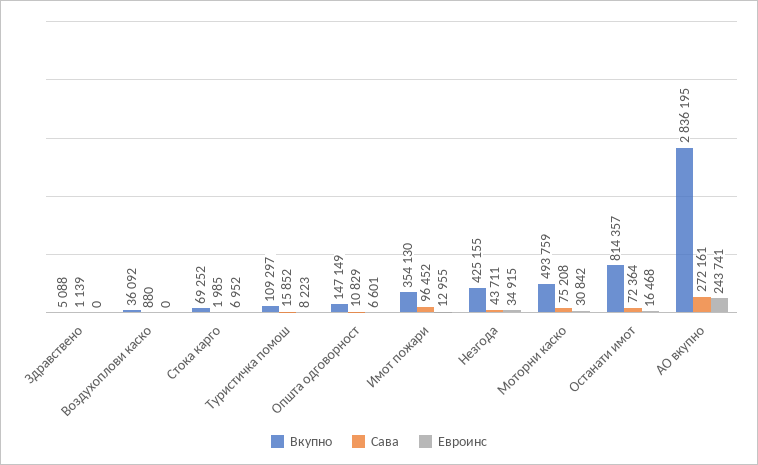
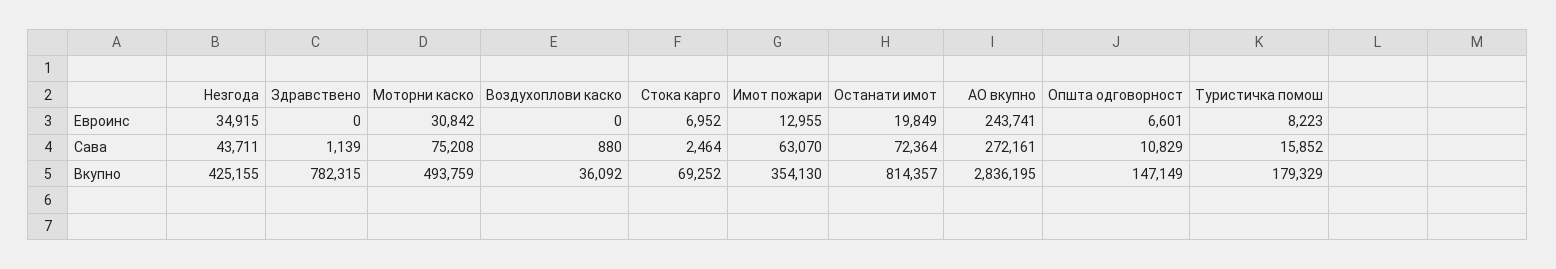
  {
    "Вкупно": {
-     "Здравствено": 5088,
+     "Здравствено": 782315,
      "Воздухоплови каско": 36092,
      "Стока карго": 69252,
-     "Туристичка помош": 109297,
+     "Туристичка помош": 179329,
      "Општа одговорност": 147149,
      "Имот пожари": 354130,
      "Незгода": 425155,
      "Моторни каско": 493759,
      "Останати имот": 814357,
      "АО вкупно": 2836195
    },
    "Сава": {
      "Здравствено": 1139,
      "Воздухоплови каско": 880,
-     "Стока карго": 1985,
+     "Стока карго": 2464,
      "Туристичка помош": 15852,
      "Општа одговорност": 10829,
-     "Имот пожари": 96452,
+     "Имот пожари": 63070,
      "Незгода": 43711,
      "Моторни каско": 75208,
      "Останати имот": 72364,
      "АО вкупно": 272161
    },
    "Евроинс": {
      "Здравствено": 0,
      "Воздухоплови каско": 0,
      "Стока карго": 6952,
      "Туристичка помош": 8223,
      "Општа одговорност": 6601,
      "Имот пожари": 12955,
      "Незгода": 34915,
      "Моторни каско": 30842,
-     "Останати имот": 16468,
+     "Останати имот": 19849,
      "АО вкупно": 243741
    }
  }

